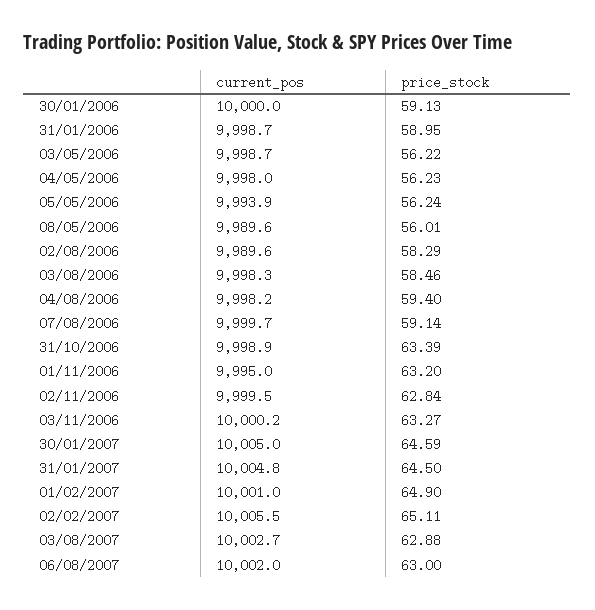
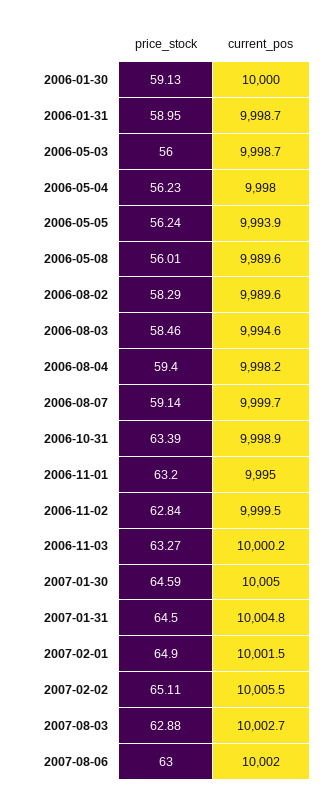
  {
    "current_pos": {
      "30/01/2006": 10000,
      "31/01/2006": 9998.7,
      "03/05/2006": 9998.7,
      "04/05/2006": 9998,
      "05/05/2006": 9993.9,
      "08/05/2006": 9989.6,
      "02/08/2006": 9989.6,
-     "03/08/2006": 9998.3,
+     "03/08/2006": 9994.6,
      "04/08/2006": 9998.2,
      "07/08/2006": 9999.7,
      "31/10/2006": 9998.9,
      "01/11/2006": 9995,
      "02/11/2006": 9999.5,
      "03/11/2006": 10000.2,
      "30/01/2007": 10005,
      "31/01/2007": 10004.8,
-     "01/02/2007": 10001,
+     "01/02/2007": 10001.5,
      "02/02/2007": 10005.5,
      "03/08/2007": 10002.7,
      "06/08/2007": 10002
    },
    "price_stock": {
      "30/01/2006": 59.13,
      "31/01/2006": 58.95,
-     "03/05/2006": 56.22,
+     "03/05/2006": 56,
      "04/05/2006": 56.23,
      "05/05/2006": 56.24,
      "08/05/2006": 56.01,
      "02/08/2006": 58.29,
      "03/08/2006": 58.46,
      "04/08/2006": 59.4,
      "07/08/2006": 59.14,
      "31/10/2006": 63.39,
      "01/11/2006": 63.2,
      "02/11/2006": 62.84,
      "03/11/2006": 63.27,
      "30/01/2007": 64.59,
      "31/01/2007": 64.5,
      "01/02/2007": 64.9,
      "02/02/2007": 65.11,
      "03/08/2007": 62.88,
      "06/08/2007": 63
    }
  }

